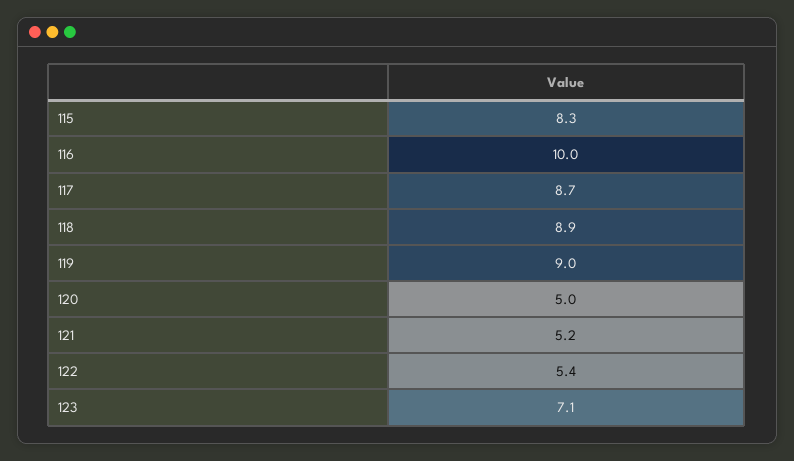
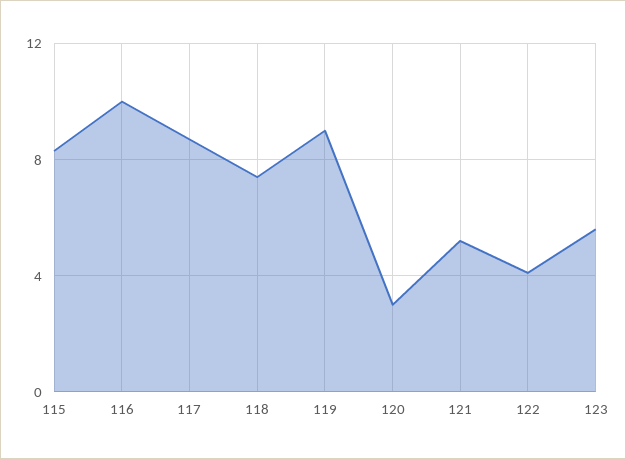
  {
    "115": 8.3,
    "116": 10,
    "117": 8.7,
-   "118": 8.9,
+   "118": 7.5,
    "119": 9,
-   "120": 5,
+   "120": 3,
    "121": 5.2,
-   "122": 5.4,
+   "122": 4,
-   "123": 7.1
+   "123": 5.5
  }

